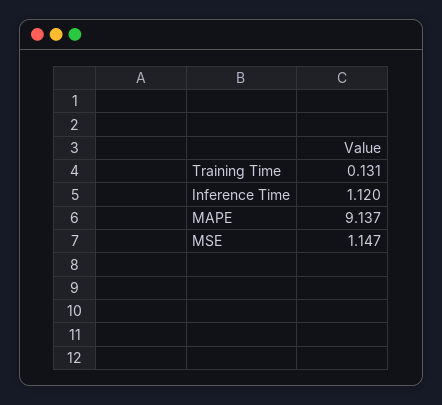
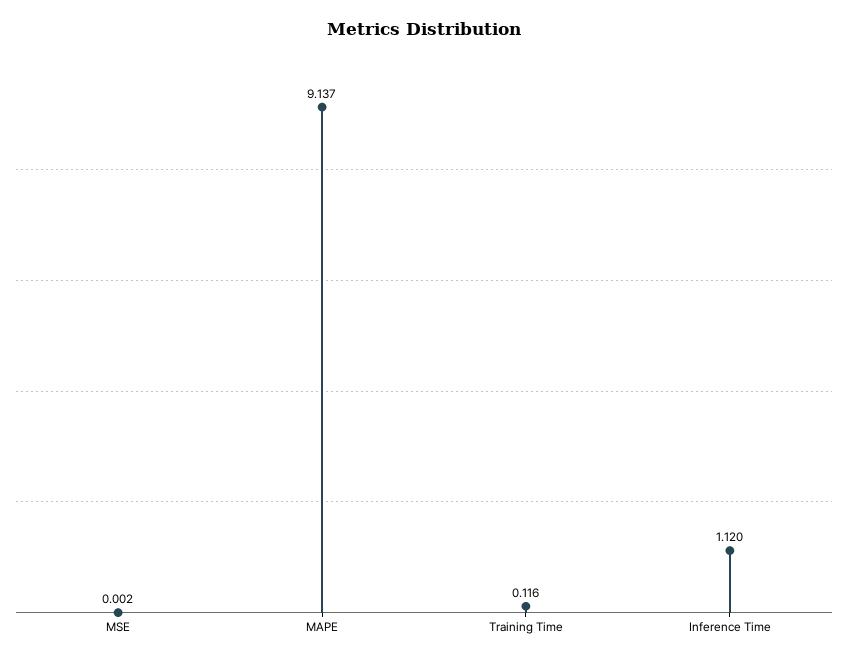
  {
-   "Training Time": 0.131,
+   "Training Time": 0.116,
    "Inference Time": 1.12,
    "MAPE": 9.137,
-   "MSE": 1.147
+   "MSE": 0.002
  }

